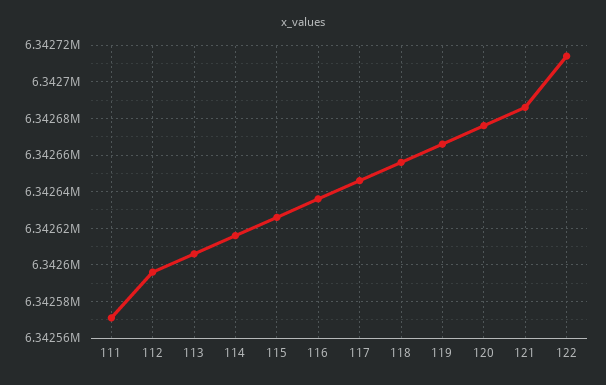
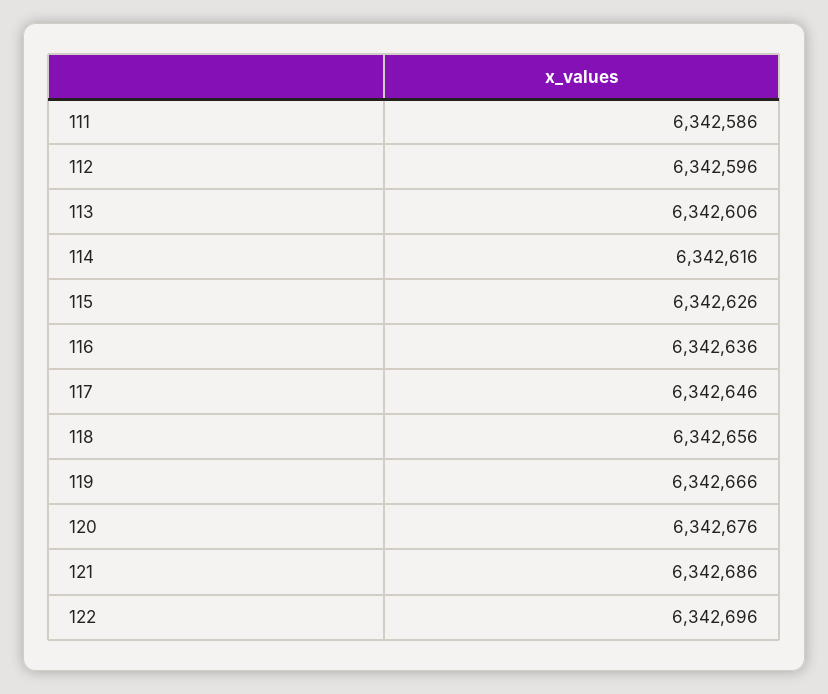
  {
-   "111": 6342570,
+   "111": 6342586,
    "112": 6342596,
    "113": 6342606,
    "114": 6342616,
    "115": 6342626,
    "116": 6342636,
    "117": 6342646,
    "118": 6342656,
    "119": 6342666,
    "120": 6342676,
    "121": 6342686,
-   "122": 6342715
+   "122": 6342696
  }

